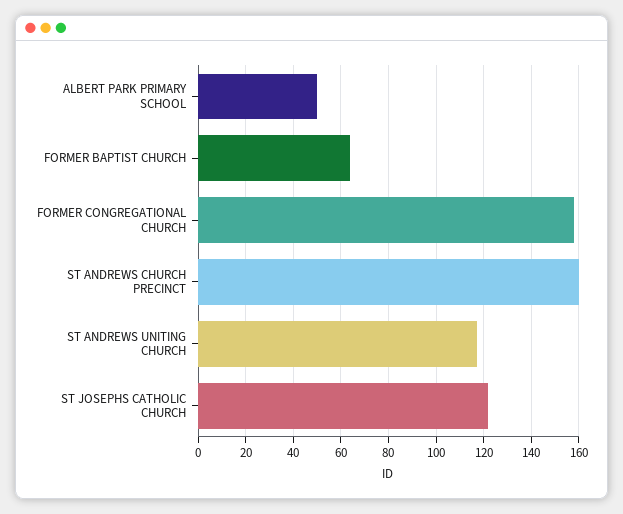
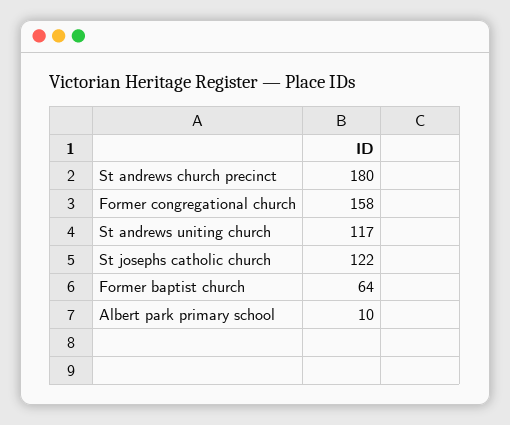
  {
-   "ALBERT PARK PRIMARY SCHOOL": 50,
+   "ALBERT PARK PRIMARY SCHOOL": 10,
    "FORMER BAPTIST CHURCH": 64,
    "FORMER CONGREGATIONAL CHURCH": 158,
-   "ST ANDREWS CHURCH PRECINCT": 160,
+   "ST ANDREWS CHURCH PRECINCT": 180,
    "ST ANDREWS UNITING CHURCH": 117,
    "ST JOSEPHS CATHOLIC CHURCH": 122
  }

